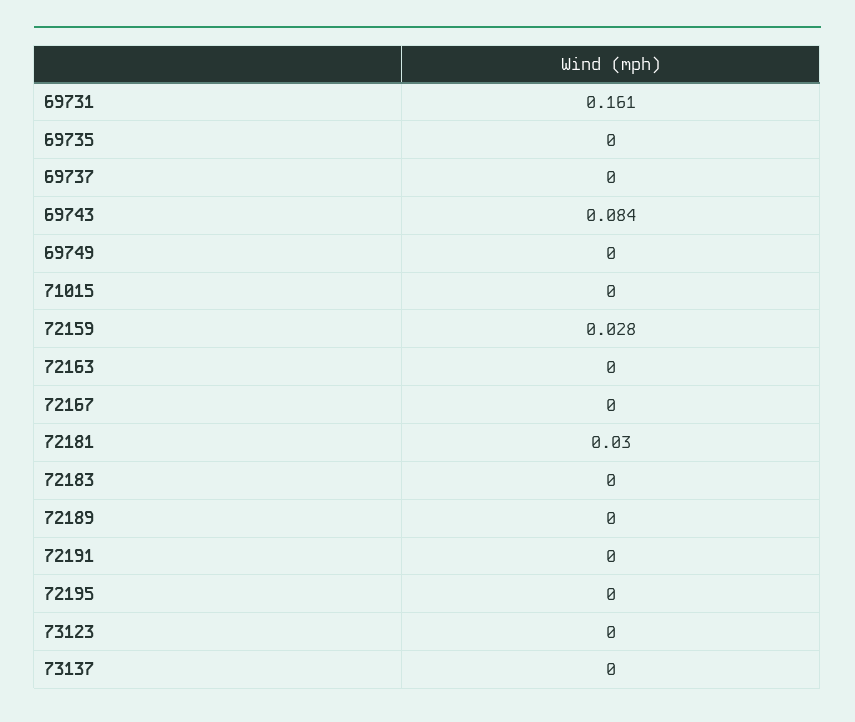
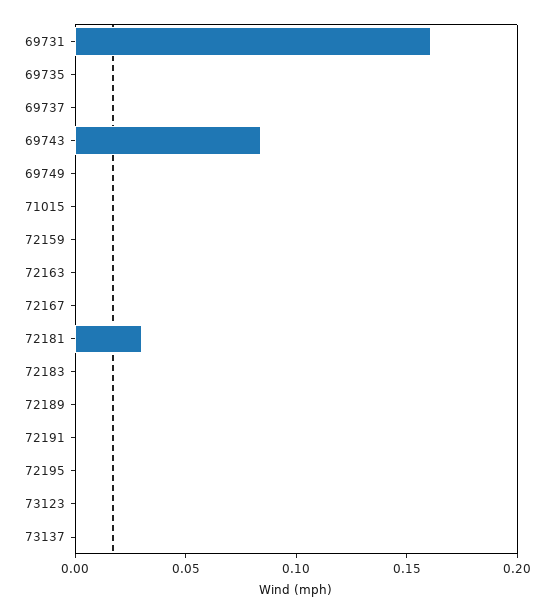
  {
    "69731": 0.161,
    "69735": 0,
    "69737": 0,
    "69743": 0.084,
    "69749": 0,
    "71015": 0,
-   "72159": 0.028,
+   "72159": 0,
    "72163": 0,
    "72167": 0,
    "72181": 0.03,
    "72183": 0,
    "72189": 0,
    "72191": 0,
    "72195": 0,
    "73123": 0,
    "73137": 0
  }

